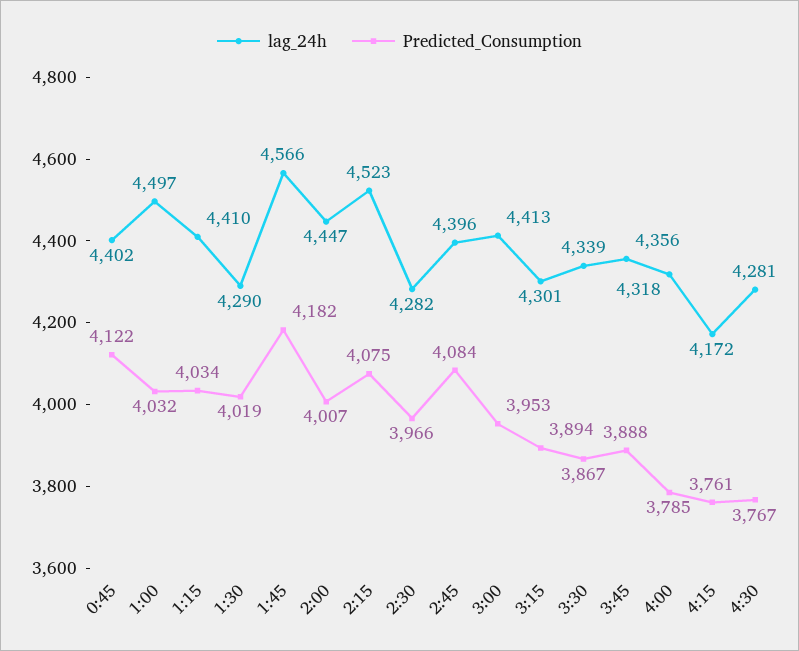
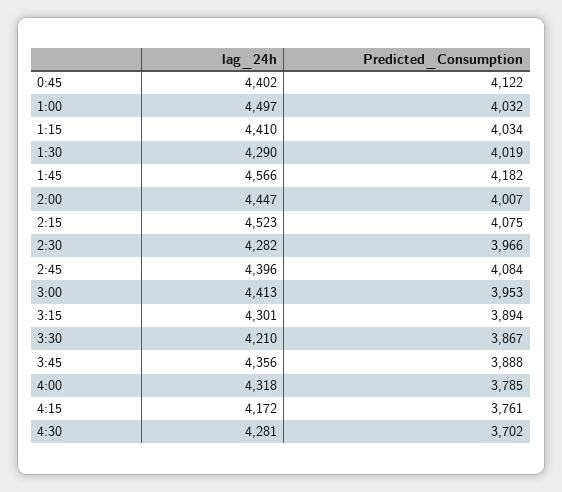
  {
    "lag_24h": {
      "0:45": 4402,
      "1:00": 4497,
      "1:15": 4410,
      "1:30": 4290,
      "1:45": 4566,
      "2:00": 4447,
      "2:15": 4523,
      "2:30": 4282,
      "2:45": 4396,
      "3:00": 4413,
      "3:15": 4301,
-     "3:30": 4339,
+     "3:30": 4210,
      "3:45": 4356,
      "4:00": 4318,
      "4:15": 4172,
      "4:30": 4281
    },
    "Predicted_Consumption": {
      "0:45": 4122,
      "1:00": 4032,
      "1:15": 4034,
      "1:30": 4019,
      "1:45": 4182,
      "2:00": 4007,
      "2:15": 4075,
      "2:30": 3966,
      "2:45": 4084,
      "3:00": 3953,
      "3:15": 3894,
      "3:30": 3867,
      "3:45": 3888,
      "4:00": 3785,
      "4:15": 3761,
-     "4:30": 3767
+     "4:30": 3702
    }
  }

